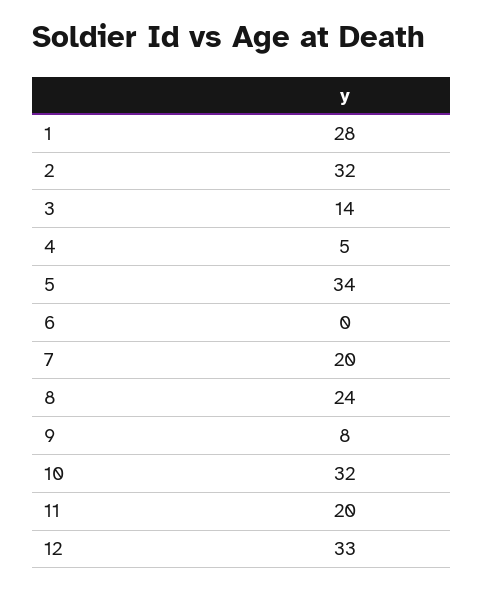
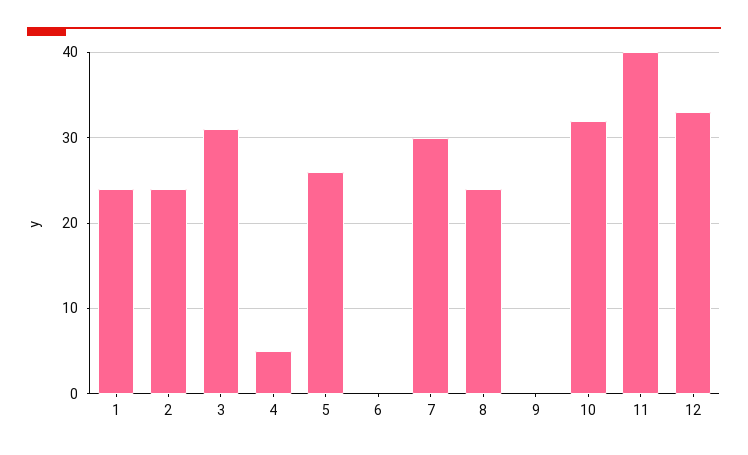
  {
-   "1": 28,
+   "1": 24,
-   "2": 32,
+   "2": 24,
-   "3": 14,
+   "3": 31,
    "4": 5,
-   "5": 34,
+   "5": 26,
    "6": 0,
-   "7": 20,
+   "7": 30,
    "8": 24,
-   "9": 8,
+   "9": 0,
    "10": 32,
-   "11": 20,
+   "11": 40,
    "12": 33
  }

